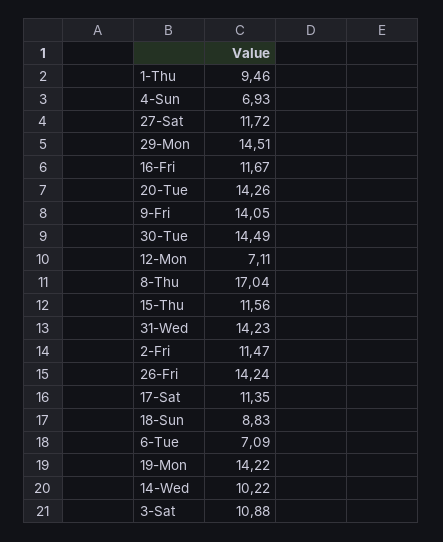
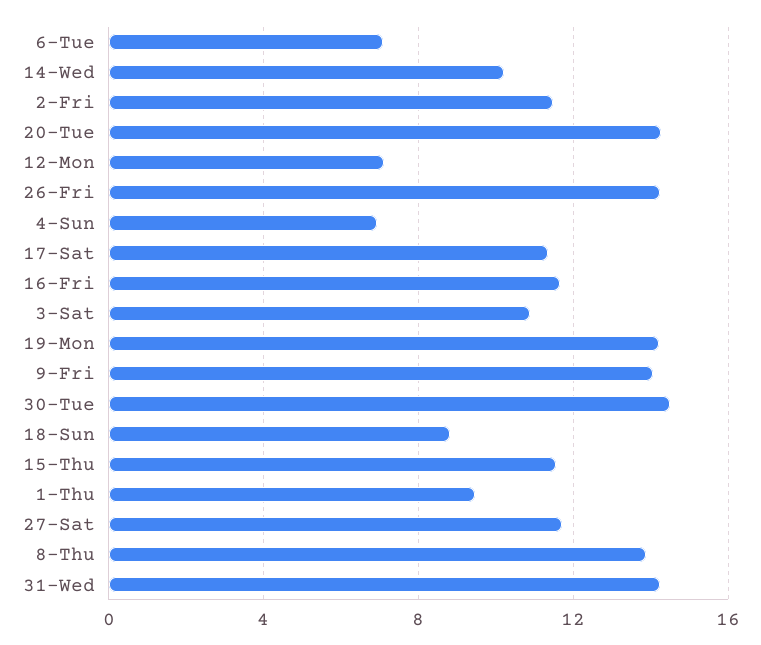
  {
    "1-Thu": 9.46,
    "4-Sun": 6.93,
    "27-Sat": 11.72,
-   "29-Mon": 14.51,
    "16-Fri": 11.67,
    "20-Tue": 14.26,
    "9-Fri": 14.05,
    "30-Tue": 14.49,
    "12-Mon": 7.11,
-   "8-Thu": 17.04,
+   "8-Thu": 14,
    "15-Thu": 11.56,
    "31-Wed": 14.23,
    "2-Fri": 11.47,
    "26-Fri": 14.24,
    "17-Sat": 11.35,
    "18-Sun": 8.83,
    "6-Tue": 7.09,
    "19-Mon": 14.22,
    "14-Wed": 10.22,
    "3-Sat": 10.88
  }

